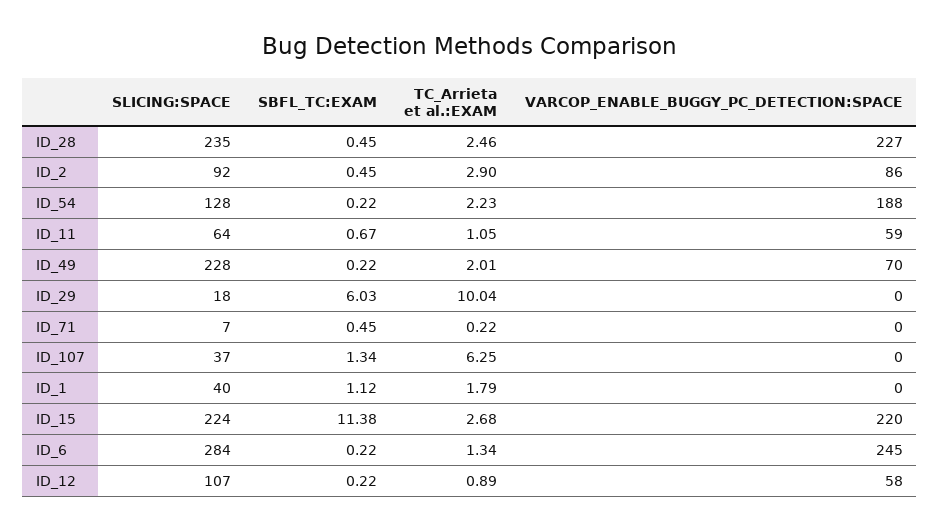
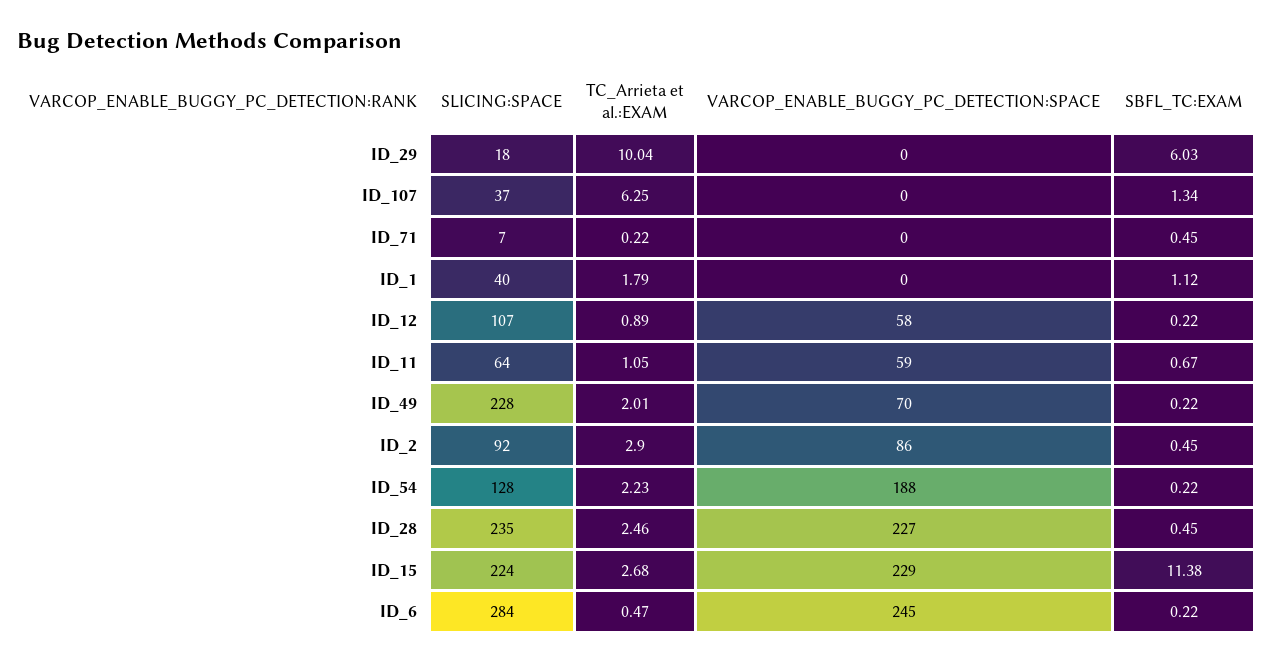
  {
    "SLICING:SPACE": {
      "ID_28": 235,
      "ID_2": 92,
      "ID_54": 128,
      "ID_11": 64,
      "ID_49": 228,
      "ID_29": 18,
      "ID_71": 7,
      "ID_107": 37,
      "ID_1": 40,
      "ID_15": 224,
      "ID_6": 284,
      "ID_12": 107
    },
    "SBFL_TC:EXAM": {
      "ID_28": 0.45,
      "ID_2": 0.45,
      "ID_54": 0.22,
      "ID_11": 0.67,
      "ID_49": 0.22,
      "ID_29": 6.03,
      "ID_71": 0.45,
      "ID_107": 1.34,
      "ID_1": 1.12,
      "ID_15": 11.38,
      "ID_6": 0.22,
      "ID_12": 0.22
    },
    "TC_Arrieta et al.:EXAM": {
      "ID_28": 2.46,
      "ID_2": 2.9,
      "ID_54": 2.23,
      "ID_11": 1.05,
      "ID_49": 2.01,
      "ID_29": 10.04,
      "ID_71": 0.22,
      "ID_107": 6.25,
      "ID_1": 1.79,
      "ID_15": 2.68,
-     "ID_6": 1.34,
+     "ID_6": 0.47,
      "ID_12": 0.89
    },
    "VARCOP_ENABLE_BUGGY_PC_DETECTION:SPACE": {
      "ID_28": 227,
      "ID_2": 86,
      "ID_54": 188,
      "ID_11": 59,
      "ID_49": 70,
      "ID_29": 0,
      "ID_71": 0,
      "ID_107": 0,
      "ID_1": 0,
-     "ID_15": 220,
+     "ID_15": 229,
      "ID_6": 245,
      "ID_12": 58
    }
  }

